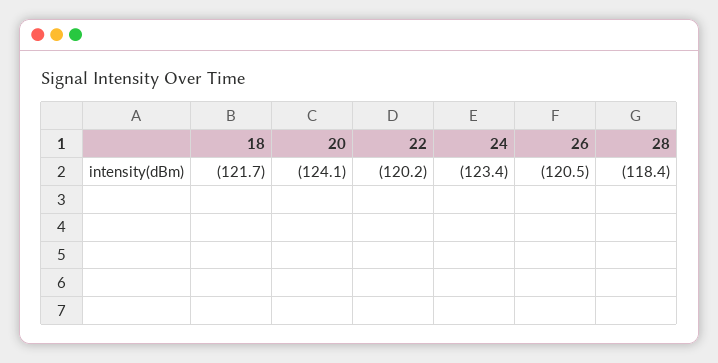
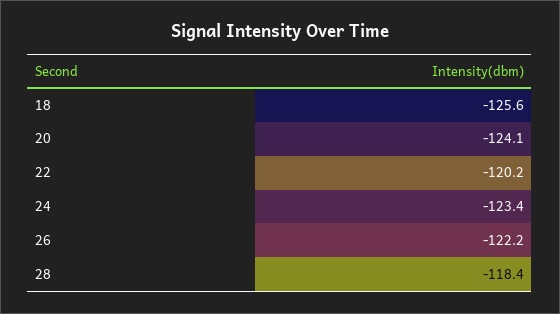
  {
-   "18": -121.7,
+   "18": -125.6,
    "20": -124.1,
    "22": -120.2,
    "24": -123.4,
-   "26": -120.5,
+   "26": -122.2,
    "28": -118.4
  }

